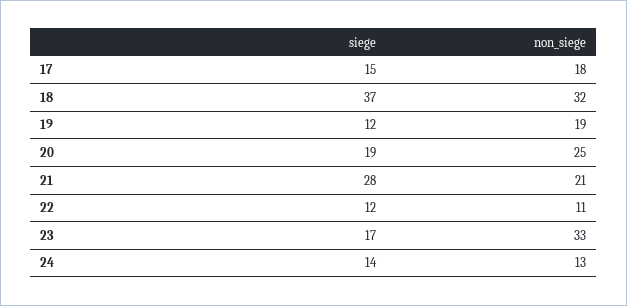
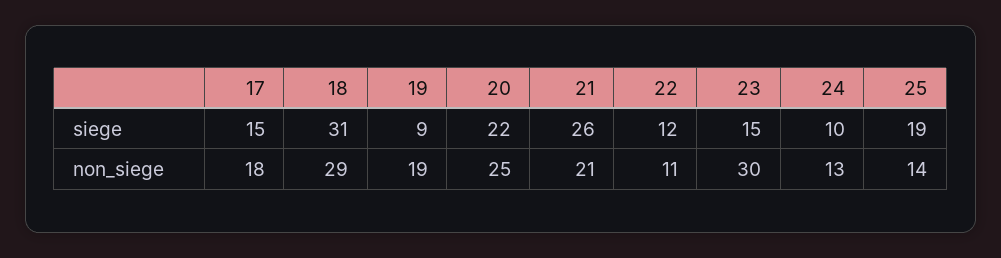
  {
    "siege": {
      "17": 15,
-     "18": 37,
+     "18": 31,
-     "19": 12,
+     "19": 9,
-     "20": 19,
+     "20": 22,
-     "21": 28,
+     "21": 26,
      "22": 12,
-     "23": 17,
+     "23": 15,
-     "24": 14
+     "24": 10,
+     "25": 19
    },
    "non_siege": {
      "17": 18,
-     "18": 32,
+     "18": 29,
      "19": 19,
      "20": 25,
      "21": 21,
      "22": 11,
-     "23": 33,
+     "23": 30,
-     "24": 13
+     "24": 13,
+     "25": 14
    }
  }

